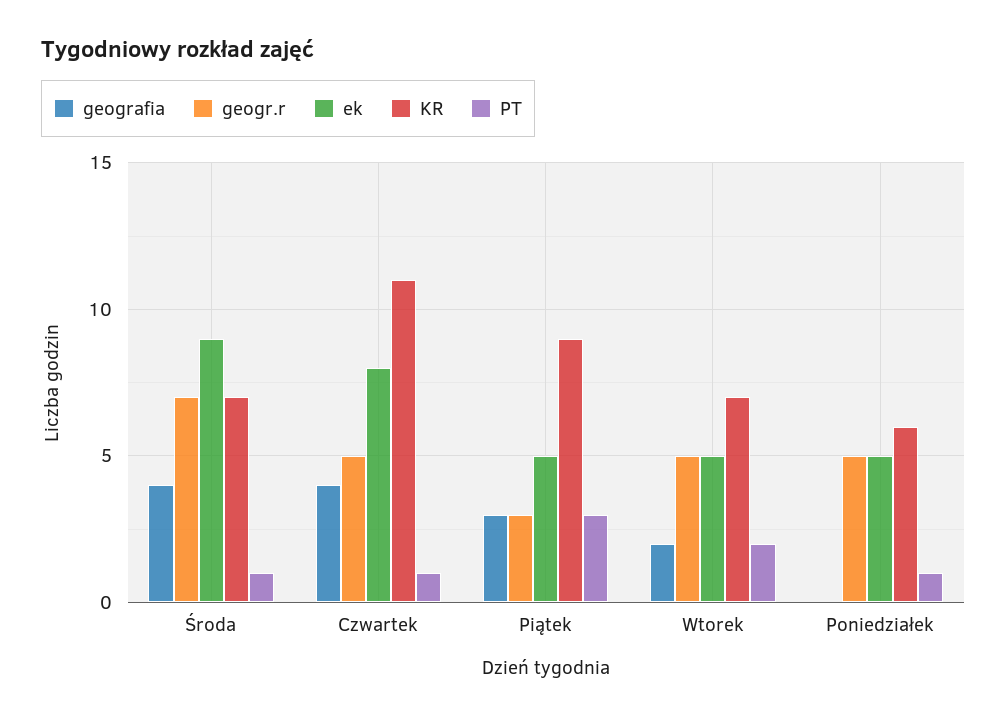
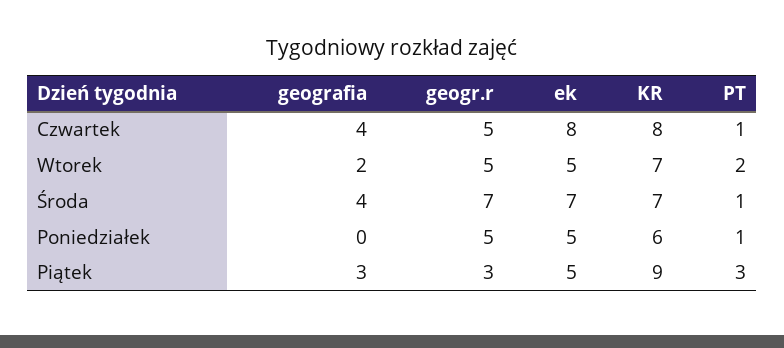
  {
    "geografia": {
      "Środa": 4,
      "Czwartek": 4,
      "Piątek": 3,
      "Wtorek": 2,
      "Poniedziałek": 0
    },
    "geogr.r": {
      "Środa": 7,
      "Czwartek": 5,
      "Piątek": 3,
      "Wtorek": 5,
      "Poniedziałek": 5
    },
    "ek": {
-     "Środa": 9,
+     "Środa": 7,
      "Czwartek": 8,
      "Piątek": 5,
      "Wtorek": 5,
      "Poniedziałek": 5
    },
    "KR": {
      "Środa": 7,
-     "Czwartek": 11,
+     "Czwartek": 8,
      "Piątek": 9,
      "Wtorek": 7,
      "Poniedziałek": 6
    },
    "PT": {
      "Środa": 1,
      "Czwartek": 1,
      "Piątek": 3,
      "Wtorek": 2,
      "Poniedziałek": 1
    }
  }

